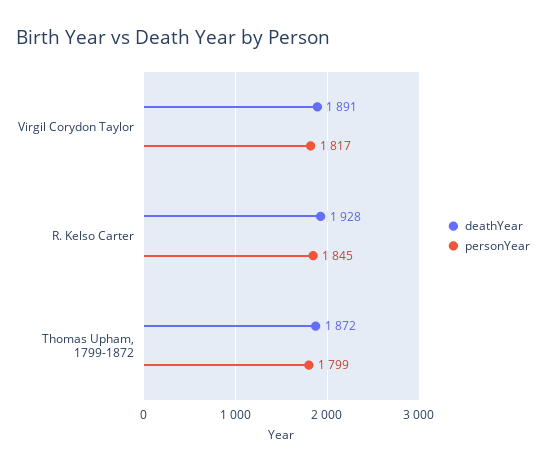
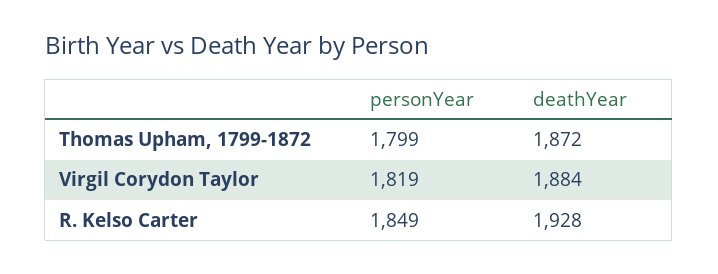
  {
    "deathYear": {
-     "Virgil Corydon Taylor": 1891,
+     "Virgil Corydon Taylor": 1884,
      "R. Kelso Carter": 1928,
      "Thomas Upham, 1799-1872": 1872
    },
    "personYear": {
-     "Virgil Corydon Taylor": 1817,
+     "Virgil Corydon Taylor": 1819,
-     "R. Kelso Carter": 1845,
+     "R. Kelso Carter": 1849,
      "Thomas Upham, 1799-1872": 1799
    }
  }

